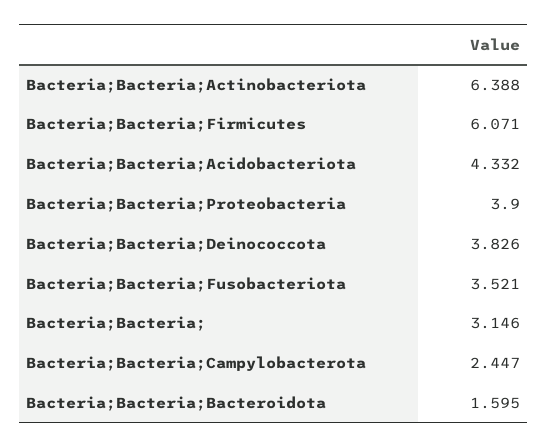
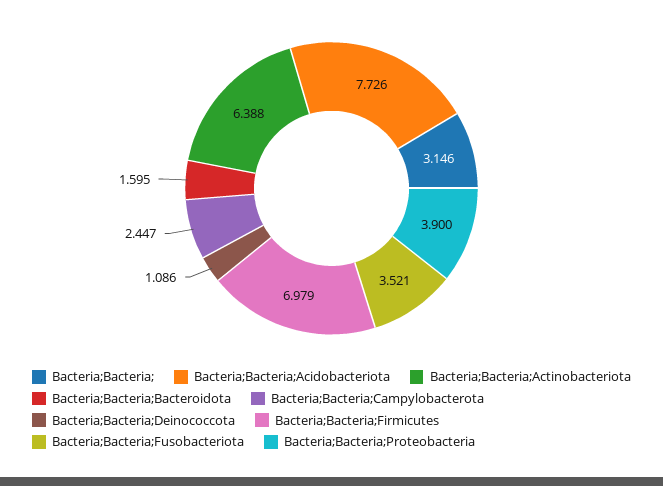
  {
    "Bacteria;Bacteria;Actinobacteriota": 6.388,
-   "Bacteria;Bacteria;Firmicutes": 6.071,
+   "Bacteria;Bacteria;Firmicutes": 6.979,
-   "Bacteria;Bacteria;Acidobacteriota": 4.332,
+   "Bacteria;Bacteria;Acidobacteriota": 7.726,
    "Bacteria;Bacteria;Proteobacteria": 3.9,
-   "Bacteria;Bacteria;Deinococcota": 3.826,
+   "Bacteria;Bacteria;Deinococcota": 1.086,
    "Bacteria;Bacteria;Fusobacteriota": 3.521,
    "Bacteria;Bacteria;": 3.146,
    "Bacteria;Bacteria;Campylobacterota": 2.447,
    "Bacteria;Bacteria;Bacteroidota": 1.595
  }

